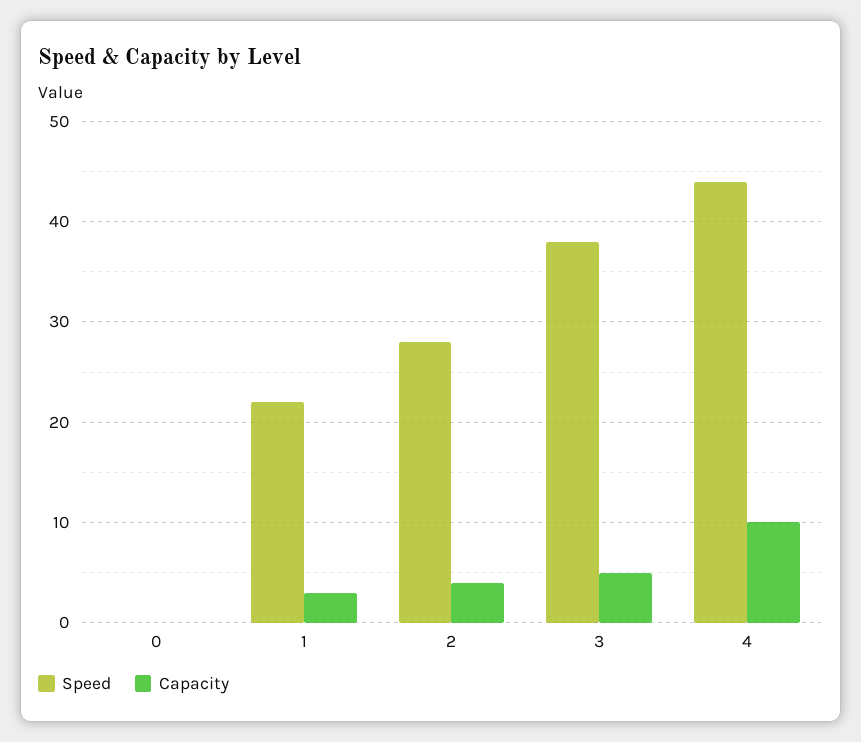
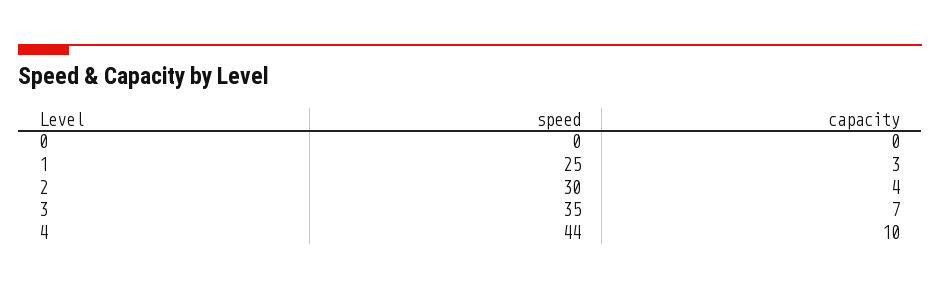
  {
    "Speed": {
      "0": 0,
-     "1": 22,
+     "1": 25,
-     "2": 28,
+     "2": 30,
-     "3": 38,
+     "3": 35,
      "4": 44
    },
    "Capacity": {
      "0": 0,
      "1": 3,
      "2": 4,
-     "3": 5,
+     "3": 7,
      "4": 10
    }
  }

